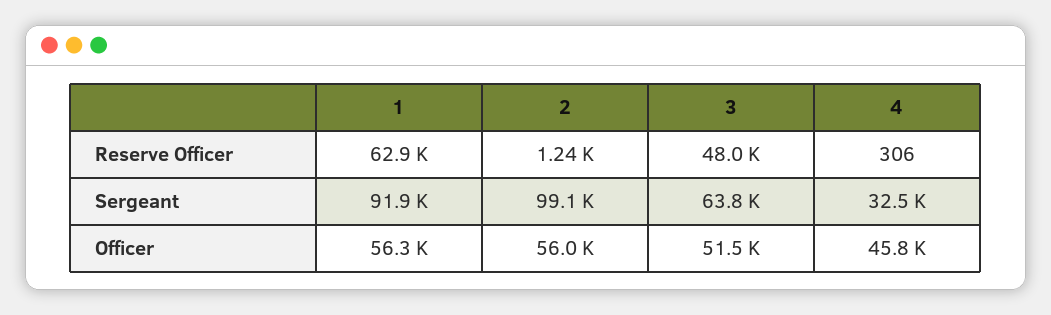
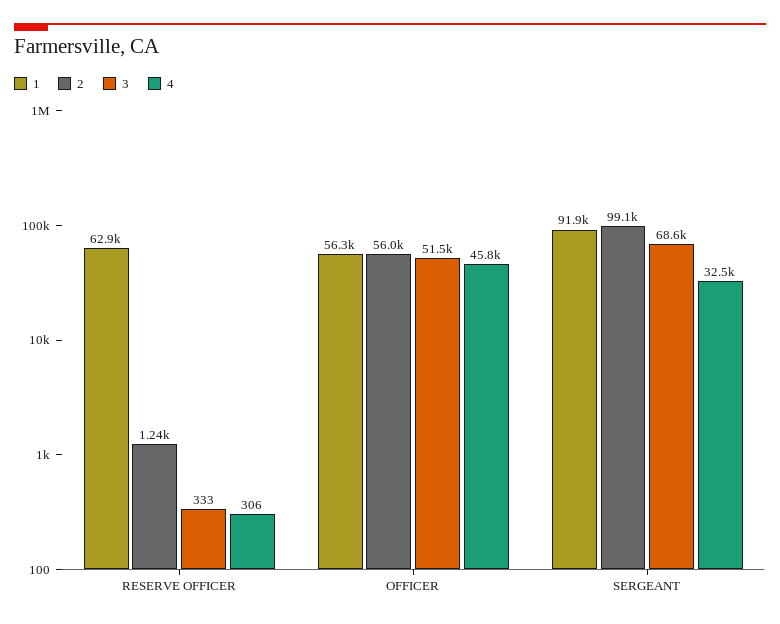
  {
    "1": {
      "Reserve Officer": 62900,
      "Sergeant": 91900,
      "Officer": 56300
    },
    "2": {
      "Reserve Officer": 1240,
      "Sergeant": 99100,
      "Officer": 56000
    },
    "3": {
-     "Reserve Officer": 48000,
+     "Reserve Officer": 333,
-     "Sergeant": 63800,
+     "Sergeant": 68600,
      "Officer": 51500
    },
    "4": {
      "Reserve Officer": 306,
      "Sergeant": 32500,
      "Officer": 45800
    }
  }

